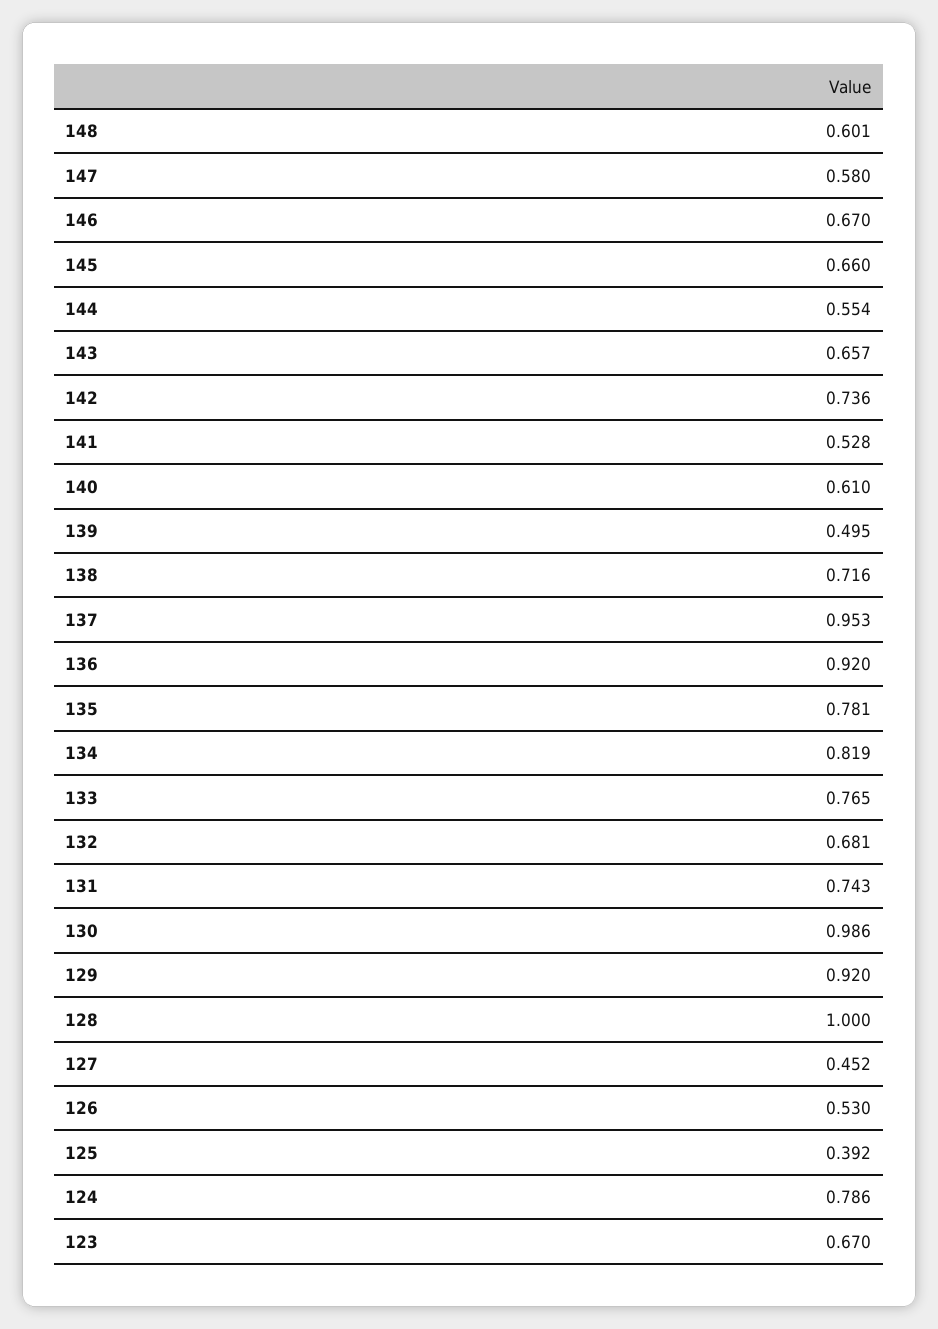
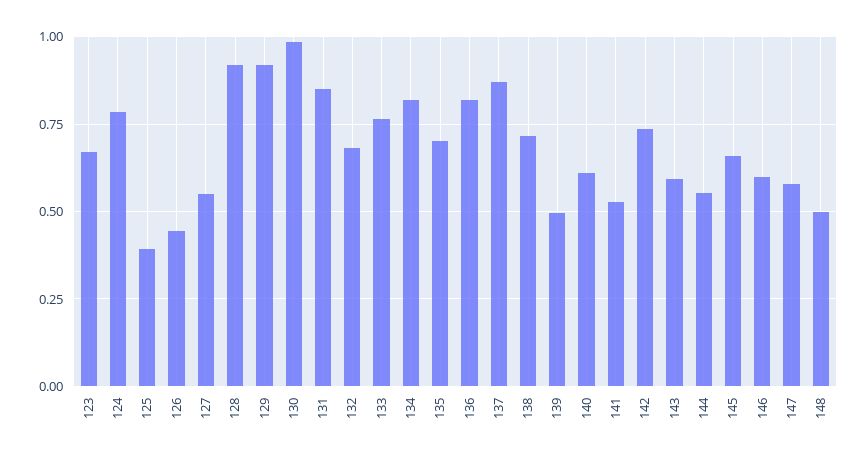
  {
-   "148": 0.601,
+   "148": 0.5,
    "147": 0.58,
-   "146": 0.67,
+   "146": 0.6,
    "145": 0.66,
    "144": 0.554,
-   "143": 0.657,
+   "143": 0.6,
    "142": 0.736,
    "141": 0.528,
    "140": 0.61,
    "139": 0.495,
    "138": 0.716,
-   "137": 0.953,
+   "137": 0.875,
-   "136": 0.92,
+   "136": 0.825,
-   "135": 0.781,
+   "135": 0.7,
    "134": 0.819,
    "133": 0.765,
    "132": 0.681,
-   "131": 0.743,
+   "131": 0.85,
    "130": 0.986,
    "129": 0.92,
-   "128": 1,
+   "128": 0.925,
-   "127": 0.452,
+   "127": 0.55,
-   "126": 0.53,
+   "126": 0.45,
    "125": 0.392,
    "124": 0.786,
    "123": 0.67
  }

